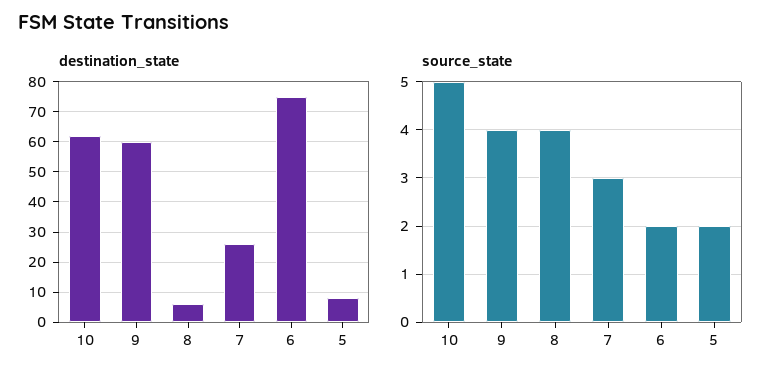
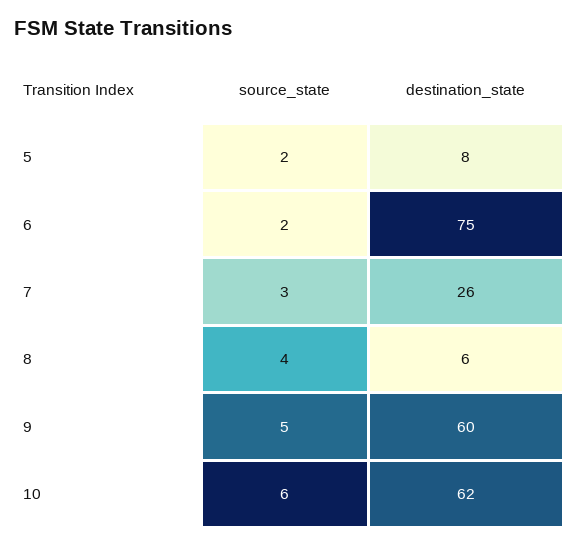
  {
    "destination_state": {
      "10": 62,
      "9": 60,
      "8": 6,
      "7": 26,
      "6": 75,
      "5": 8
    },
    "source_state": {
-     "10": 5,
+     "10": 6,
-     "9": 4,
+     "9": 5,
      "8": 4,
      "7": 3,
      "6": 2,
      "5": 2
    }
  }

